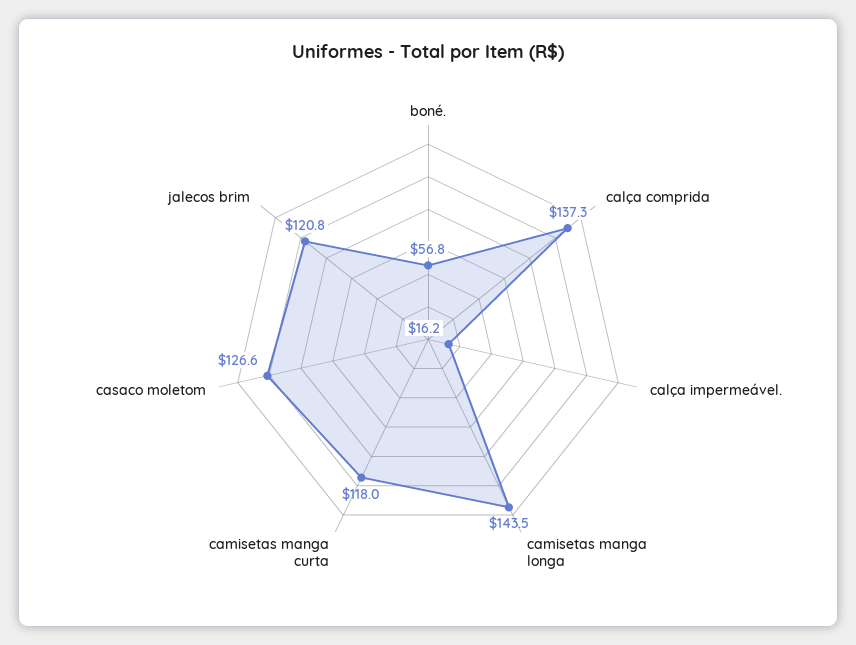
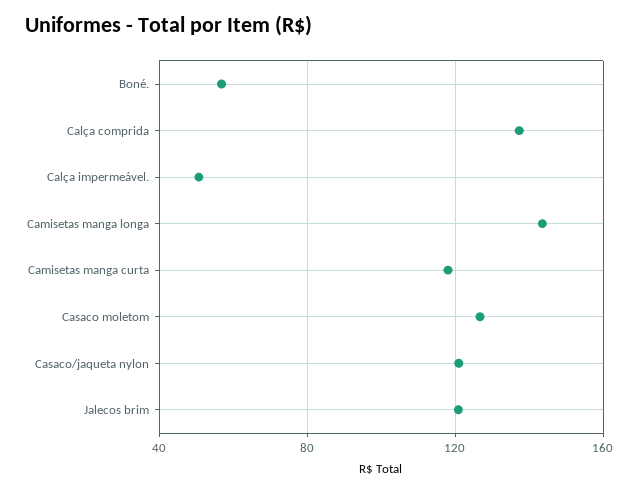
  {
    "boné.": 56.8,
    "calça comprida": 137.3,
-   "calça impermeável.": 16.2,
+   "calça impermeável.": 50,
    "camisetas manga longa": 143.5,
    "camisetas manga curta": 118,
    "casaco moletom": 126.6,
-   "jalecos brim": 120.8
+   "jalecos brim": 120.8,
+   "Casaco/jaqueta nylon": 120
  }

